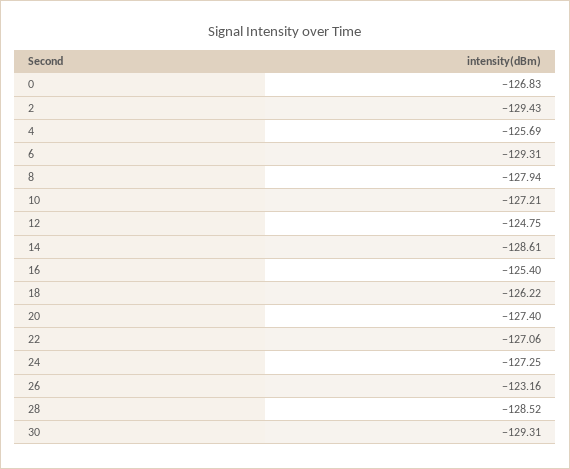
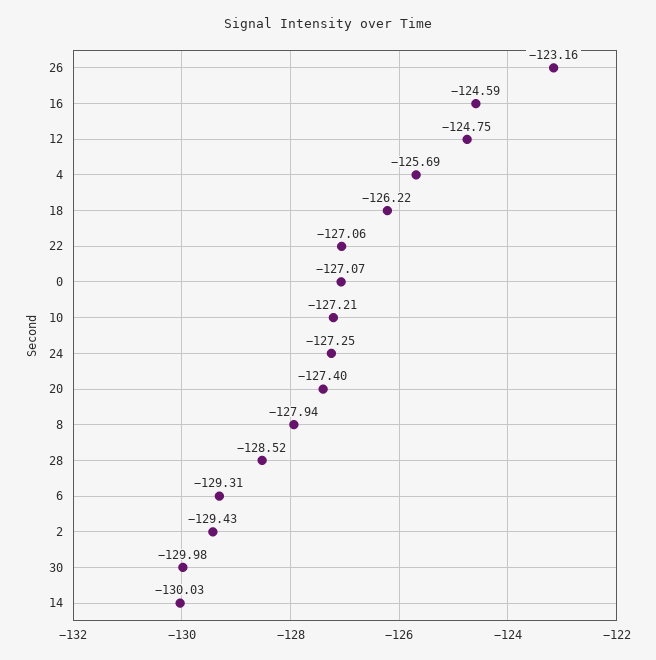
  {
-   "0": -126.83,
+   "0": -127.07,
    "2": -129.43,
    "4": -125.69,
    "6": -129.31,
    "8": -127.94,
    "10": -127.21,
    "12": -124.75,
-   "14": -128.61,
+   "14": -130.03,
-   "16": -125.4,
+   "16": -124.59,
    "18": -126.22,
    "20": -127.4,
    "22": -127.06,
    "24": -127.25,
    "26": -123.16,
    "28": -128.52,
-   "30": -129.31
+   "30": -129.98
  }

